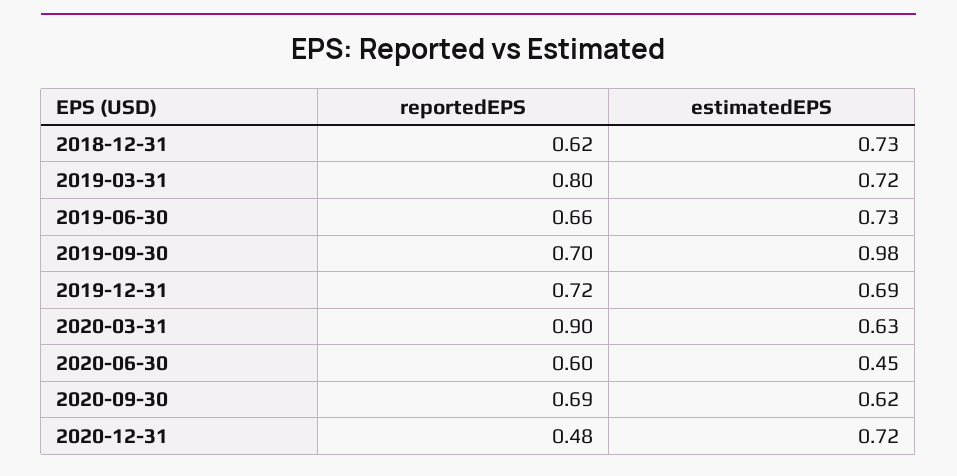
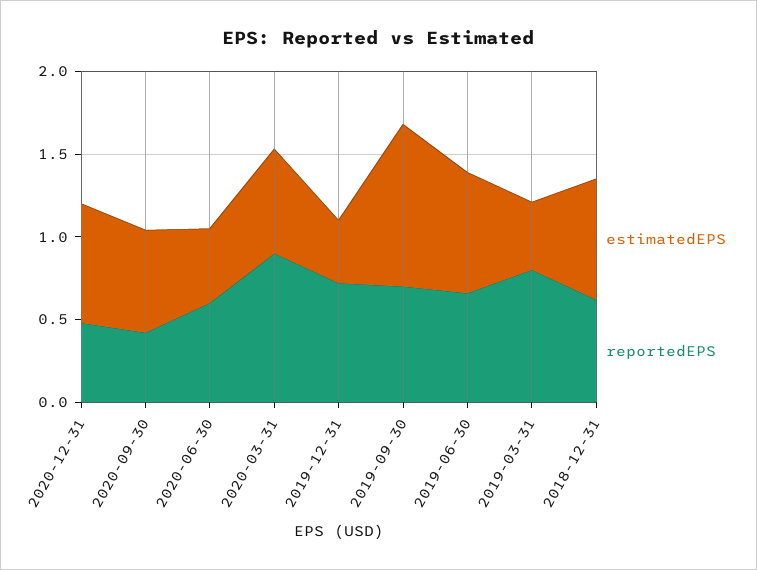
  {
    "reportedEPS": {
      "2018-12-31": 0.62,
      "2019-03-31": 0.8,
      "2019-06-30": 0.66,
      "2019-09-30": 0.7,
      "2019-12-31": 0.72,
      "2020-03-31": 0.9,
      "2020-06-30": 0.6,
-     "2020-09-30": 0.69,
+     "2020-09-30": 0.4,
      "2020-12-31": 0.48
    },
    "estimatedEPS": {
      "2018-12-31": 0.73,
-     "2019-03-31": 0.72,
+     "2019-03-31": 0.4,
      "2019-06-30": 0.73,
      "2019-09-30": 0.98,
-     "2019-12-31": 0.69,
+     "2019-12-31": 0.4,
      "2020-03-31": 0.63,
      "2020-06-30": 0.45,
      "2020-09-30": 0.62,
      "2020-12-31": 0.72
    }
  }

